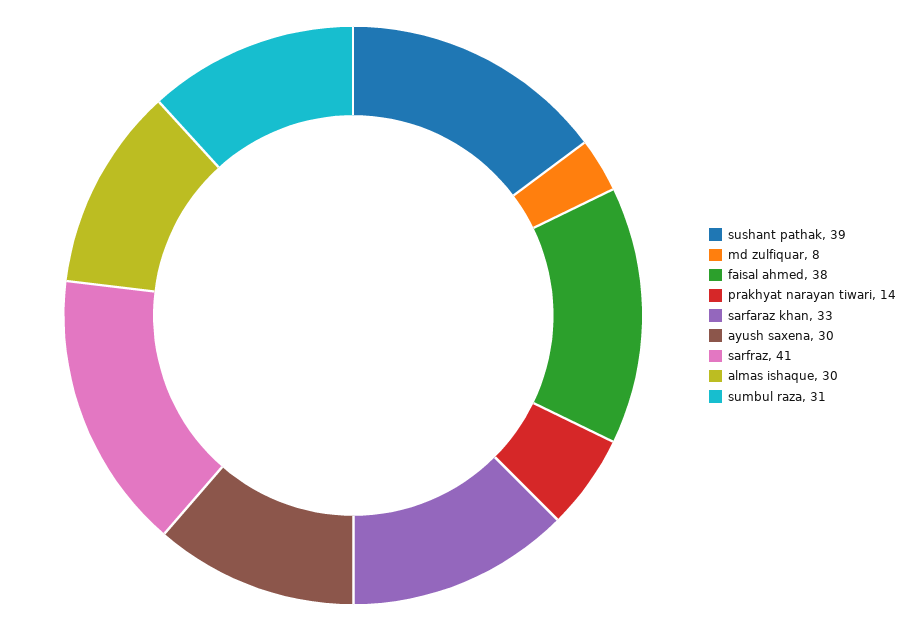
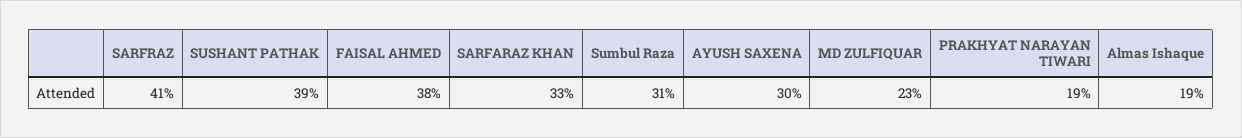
  {
    "sushant pathak": 39,
-   "md zulfiquar": 8,
+   "md zulfiquar": 23,
    "faisal ahmed": 38,
-   "prakhyat narayan tiwari": 14,
+   "prakhyat narayan tiwari": 19,
    "sarfaraz khan": 33,
    "ayush saxena": 30,
    "sarfraz": 41,
-   "almas ishaque": 30,
+   "almas ishaque": 19,
    "sumbul raza": 31
  }

